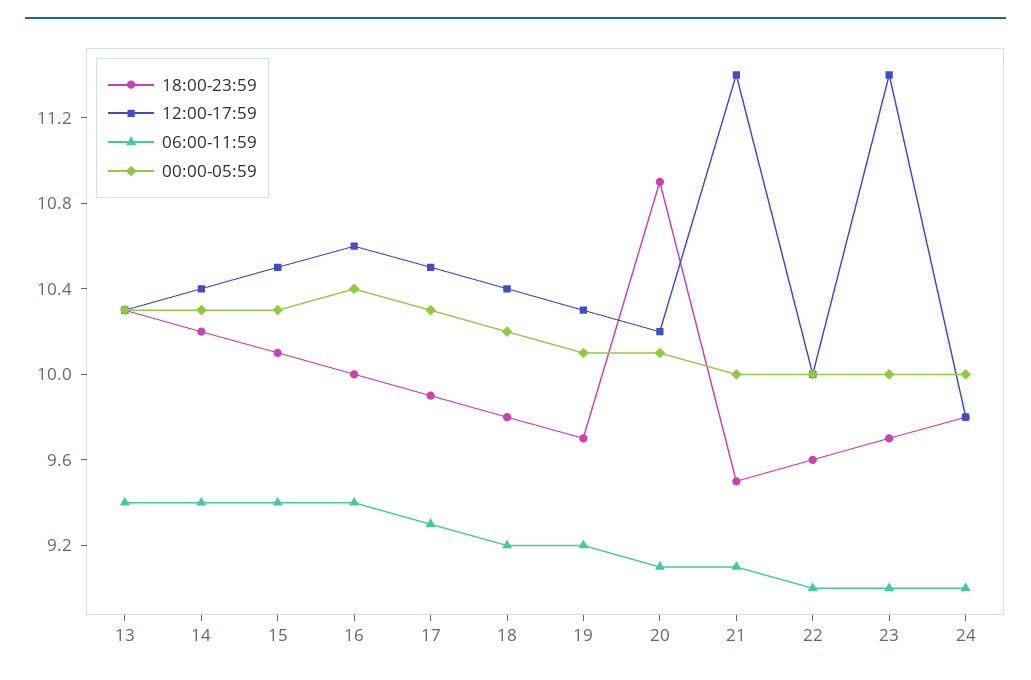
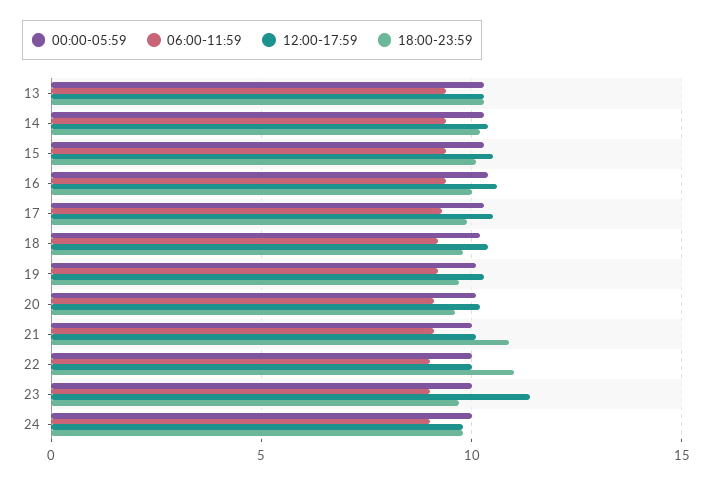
  {
    "18:00-23:59": {
      "13": 10.3,
      "14": 10.2,
      "15": 10.1,
      "16": 10,
      "17": 9.9,
      "18": 9.8,
      "19": 9.7,
-     "20": 10.9,
+     "20": 9.5,
-     "21": 9.5,
+     "21": 11,
-     "22": 9.6,
+     "22": 11,
      "23": 9.7,
      "24": 9.8
    },
    "12:00-17:59": {
      "13": 10.3,
      "14": 10.4,
      "15": 10.5,
      "16": 10.6,
      "17": 10.5,
      "18": 10.4,
      "19": 10.3,
      "20": 10.2,
-     "21": 11.4,
+     "21": 10,
      "22": 10,
      "23": 11.4,
      "24": 9.8
    },
    "06:00-11:59": {
      "13": 9.4,
      "14": 9.4,
      "15": 9.4,
      "16": 9.4,
      "17": 9.3,
      "18": 9.2,
      "19": 9.2,
      "20": 9.1,
      "21": 9.1,
      "22": 9,
      "23": 9,
      "24": 9
    },
    "00:00-05:59": {
      "13": 10.3,
      "14": 10.3,
      "15": 10.3,
      "16": 10.4,
      "17": 10.3,
      "18": 10.2,
      "19": 10.1,
      "20": 10.1,
      "21": 10,
      "22": 10,
      "23": 10,
      "24": 10
    }
  }

